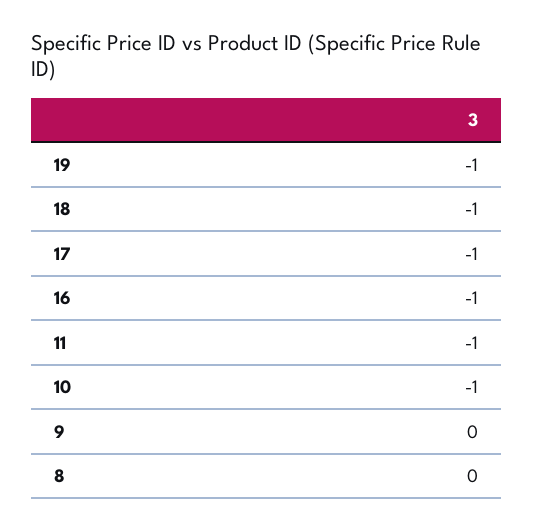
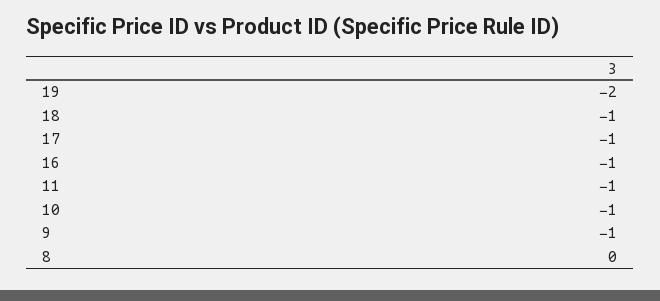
  {
-   "19": -1,
+   "19": -2,
    "18": -1,
    "17": -1,
    "16": -1,
    "11": -1,
    "10": -1,
-   "9": 0,
+   "9": -1,
    "8": 0
  }

